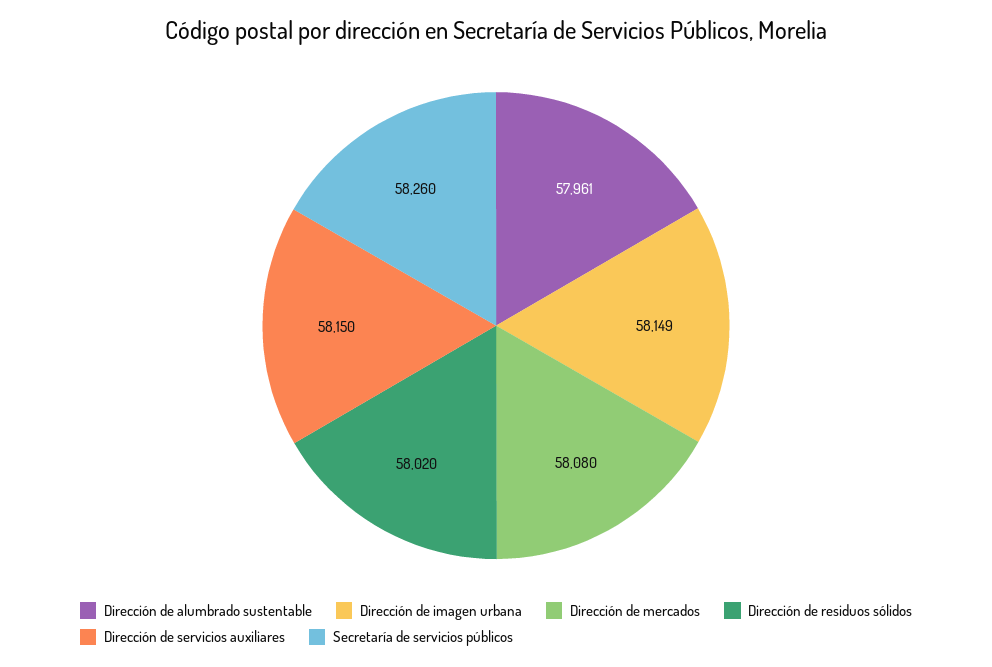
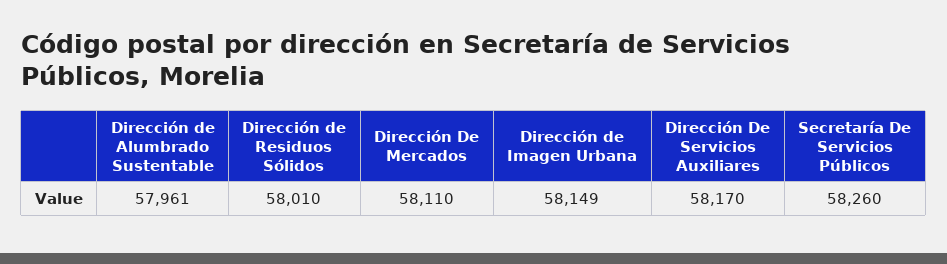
  {
    "Dirección de alumbrado sustentable": 57961,
    "Dirección de imagen urbana": 58149,
-   "Dirección de mercados": 58080,
+   "Dirección de mercados": 58110,
-   "Dirección de residuos sólidos": 58020,
+   "Dirección de residuos sólidos": 58010,
-   "Dirección de servicios auxiliares": 58150,
+   "Dirección de servicios auxiliares": 58170,
    "Secretaría de servicios públicos": 58260
  }

